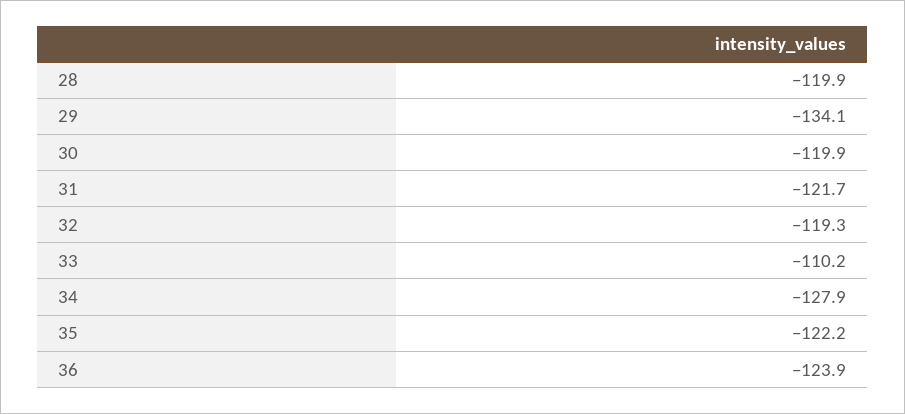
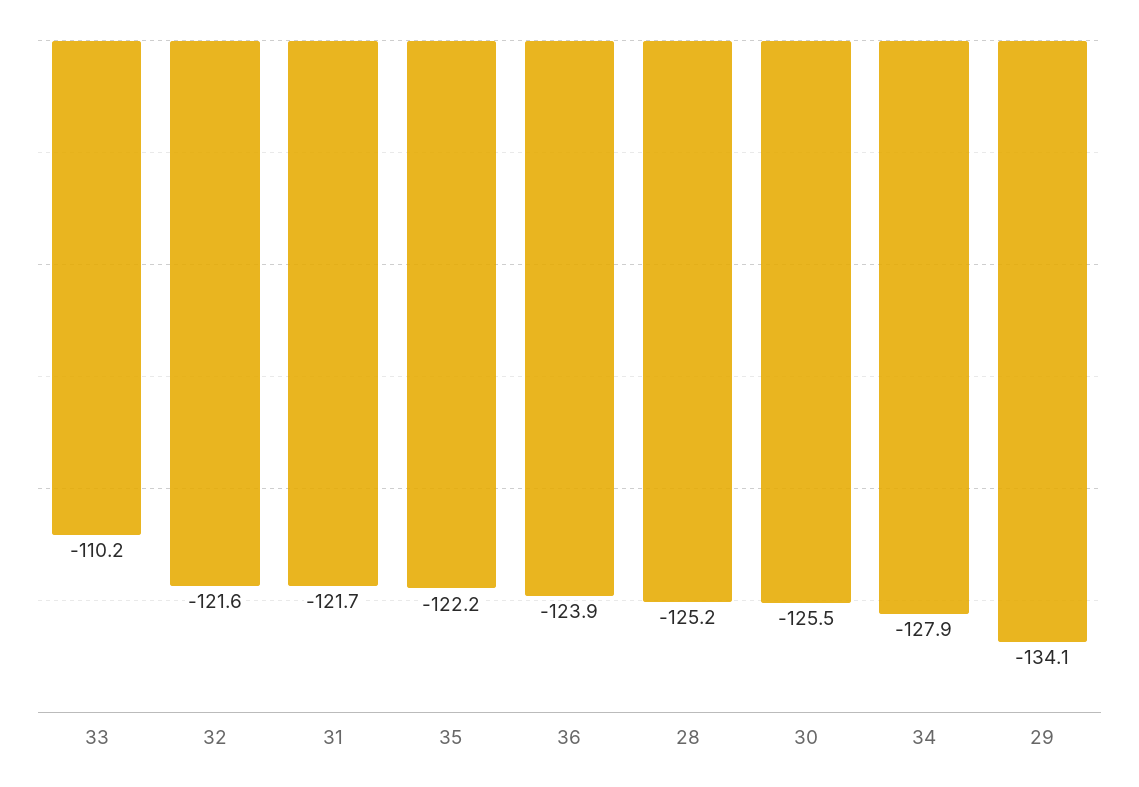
  {
-   "28": -119.9,
+   "28": -125.2,
    "29": -134.1,
-   "30": -119.9,
+   "30": -125.5,
    "31": -121.7,
-   "32": -119.3,
+   "32": -121.6,
    "33": -110.2,
    "34": -127.9,
    "35": -122.2,
    "36": -123.9
  }

